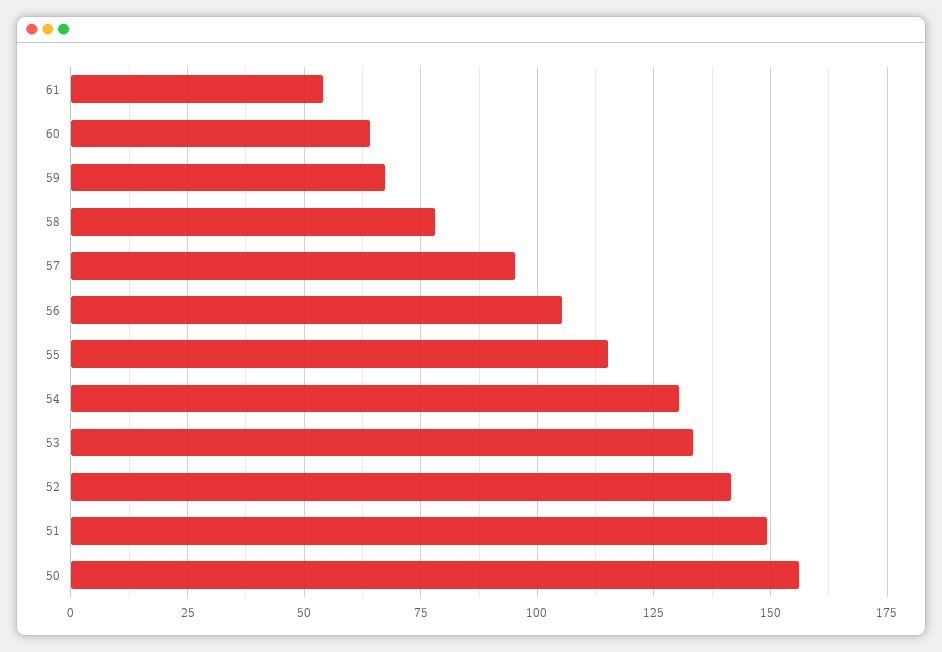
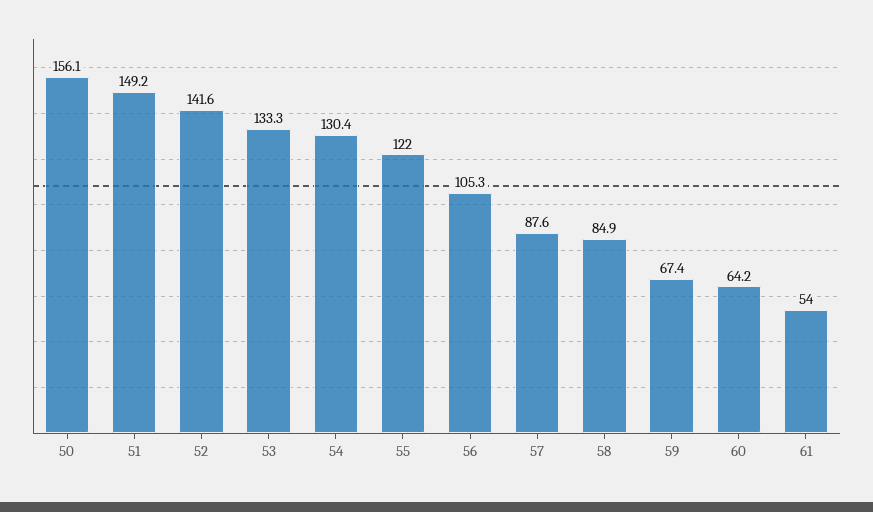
  {
    "61": 54,
    "60": 64.2,
    "59": 67.4,
-   "58": 77.5,
+   "58": 84.9,
-   "57": 95,
+   "57": 87.6,
    "56": 105.3,
-   "55": 115,
+   "55": 122,
    "54": 130.4,
    "53": 133.3,
    "52": 141.6,
    "51": 149.2,
    "50": 156.1
  }

